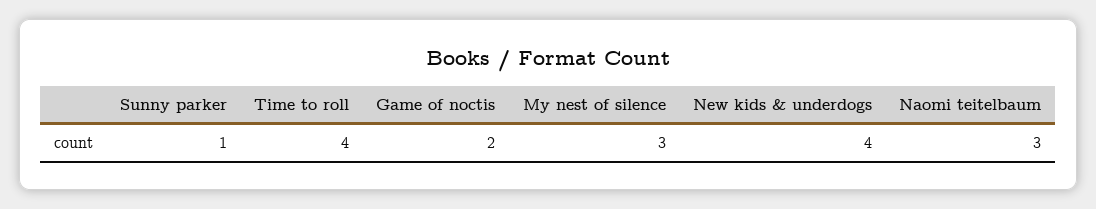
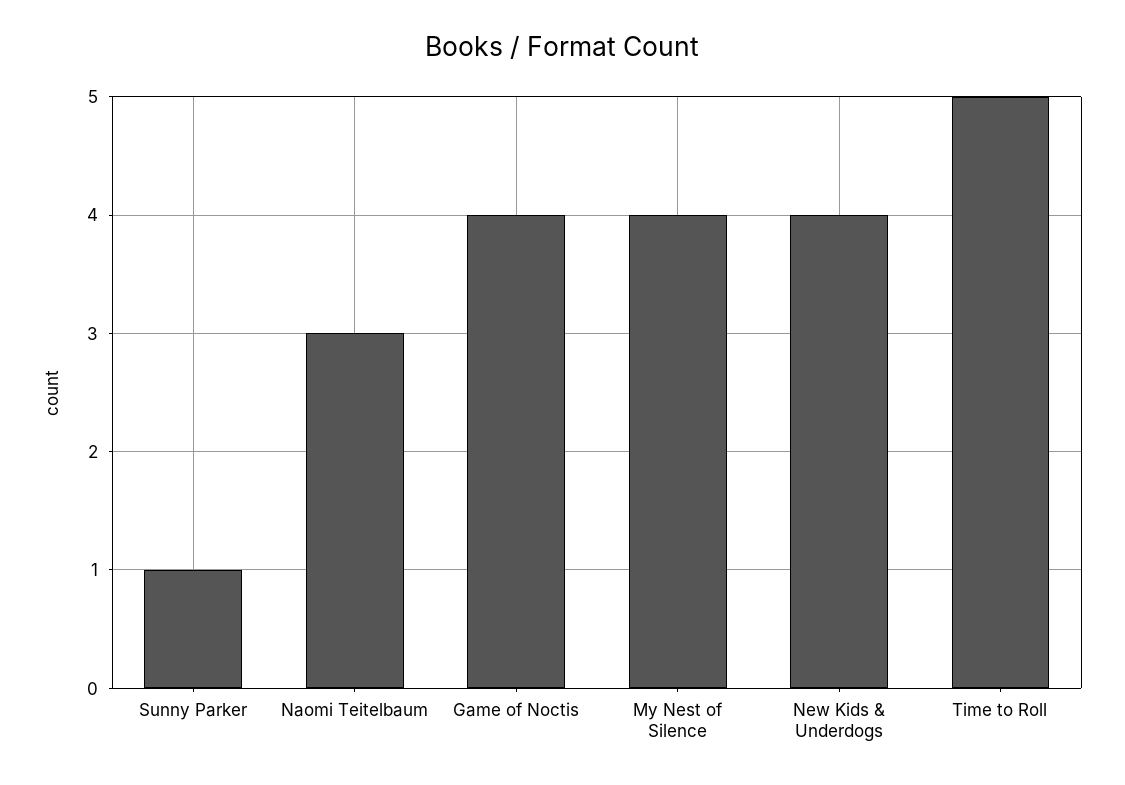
  {
    "Sunny parker": 1,
-   "Time to roll": 4,
+   "Time to roll": 5,
-   "Game of noctis": 2,
+   "Game of noctis": 4,
-   "My nest of silence": 3,
+   "My nest of silence": 4,
    "New kids & underdogs": 4,
    "Naomi teitelbaum": 3
  }

